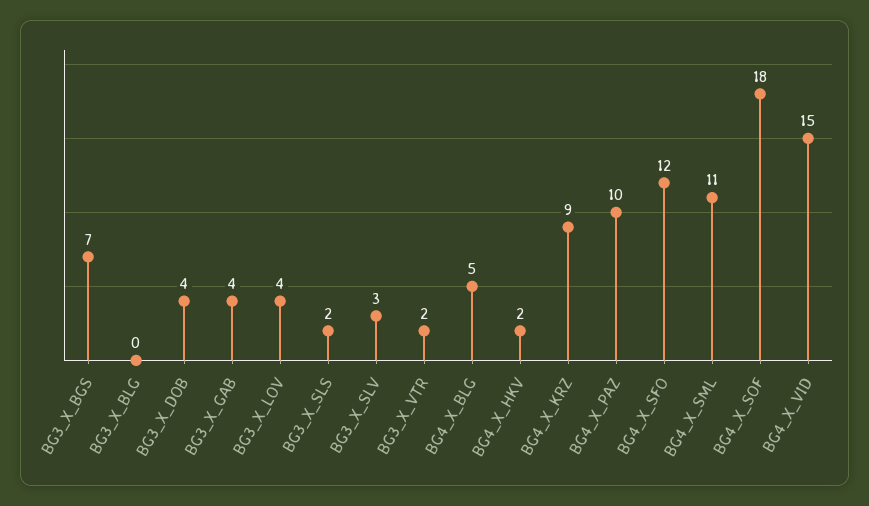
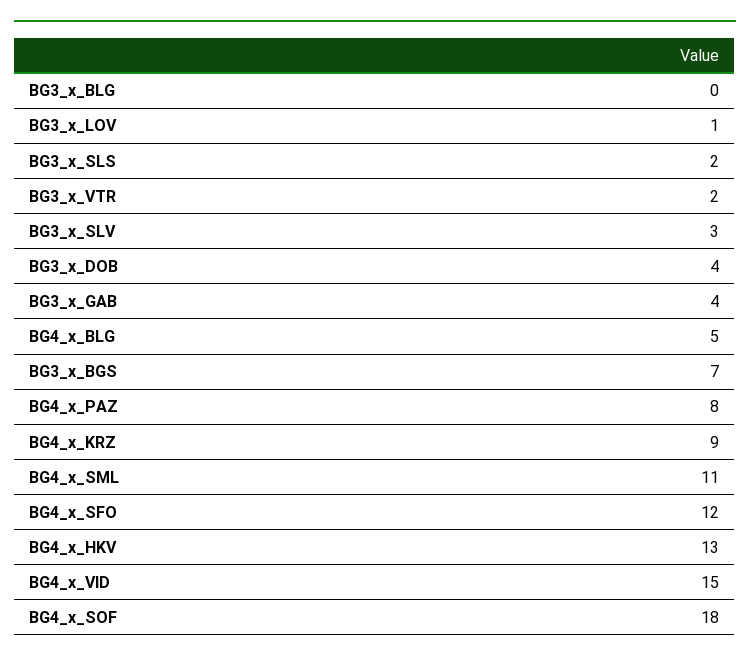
  {
    "BG3_X_BGS": 7,
    "BG3_X_BLG": 0,
    "BG3_X_DOB": 4,
    "BG3_X_GAB": 4,
-   "BG3_X_LOV": 4,
+   "BG3_X_LOV": 1,
    "BG3_X_SLS": 2,
    "BG3_X_SLV": 3,
    "BG3_X_VTR": 2,
    "BG4_X_BLG": 5,
-   "BG4_X_HKV": 2,
+   "BG4_X_HKV": 13,
    "BG4_X_KRZ": 9,
-   "BG4_X_PAZ": 10,
+   "BG4_X_PAZ": 8,
    "BG4_X_SFO": 12,
    "BG4_X_SML": 11,
    "BG4_X_SOF": 18,
    "BG4_X_VID": 15
  }

